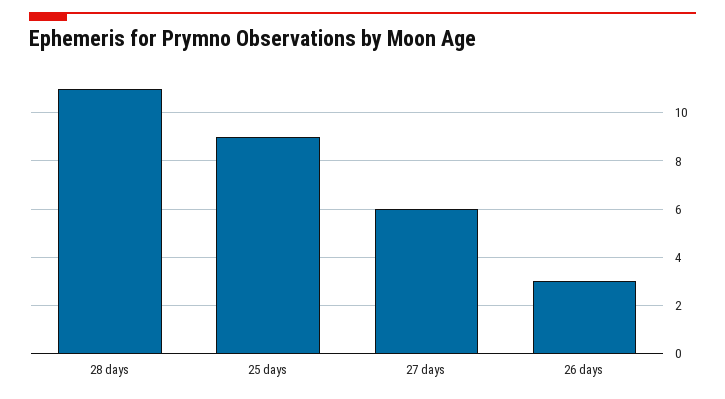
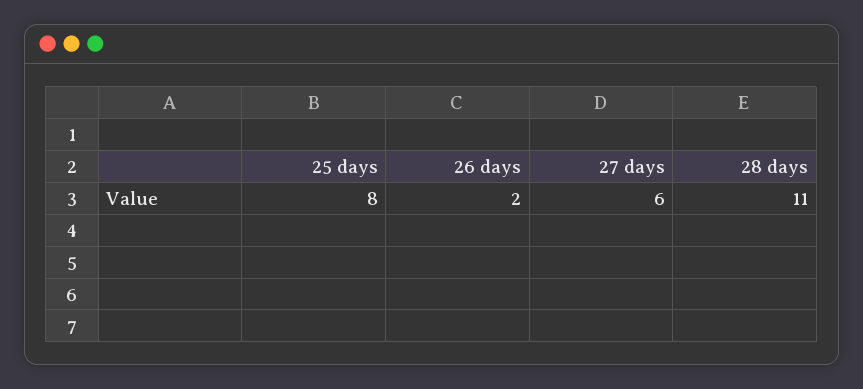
  {
    "28 days": 11,
-   "25 days": 9,
+   "25 days": 8,
    "27 days": 6,
-   "26 days": 3
+   "26 days": 2
  }

